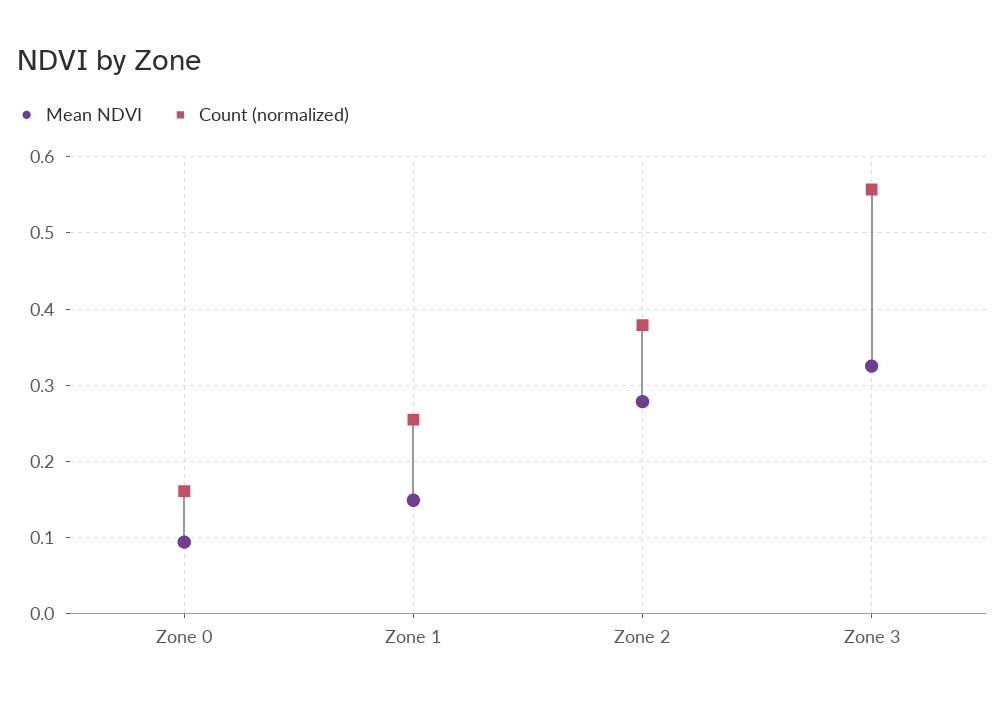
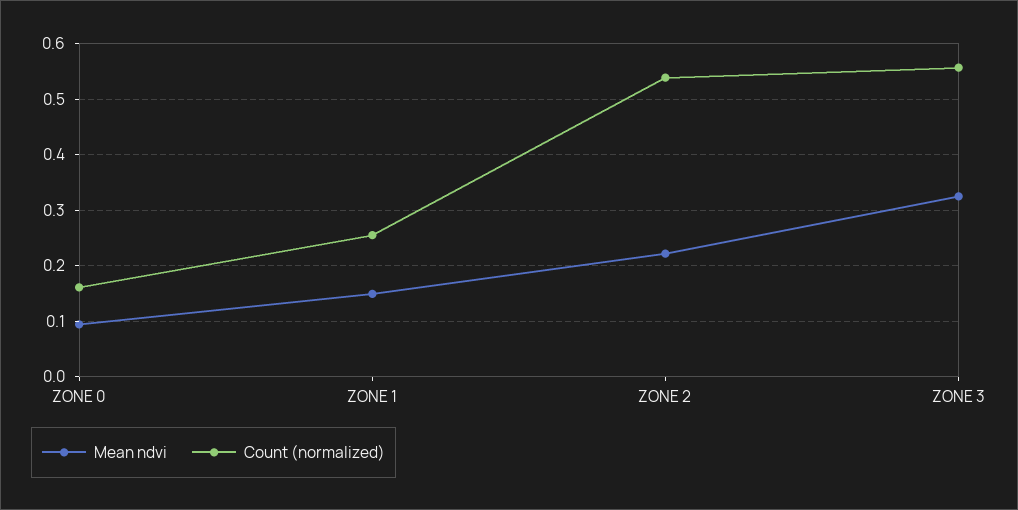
  {
    "Mean NDVI": {
      "Zone 0": 0.09,
      "Zone 1": 0.15,
-     "Zone 2": 0.28,
+     "Zone 2": 0.22,
      "Zone 3": 0.33
    },
    "Count (normalized)": {
      "Zone 0": 0.16,
      "Zone 1": 0.26,
-     "Zone 2": 0.38,
+     "Zone 2": 0.54,
      "Zone 3": 0.56
    }
  }

